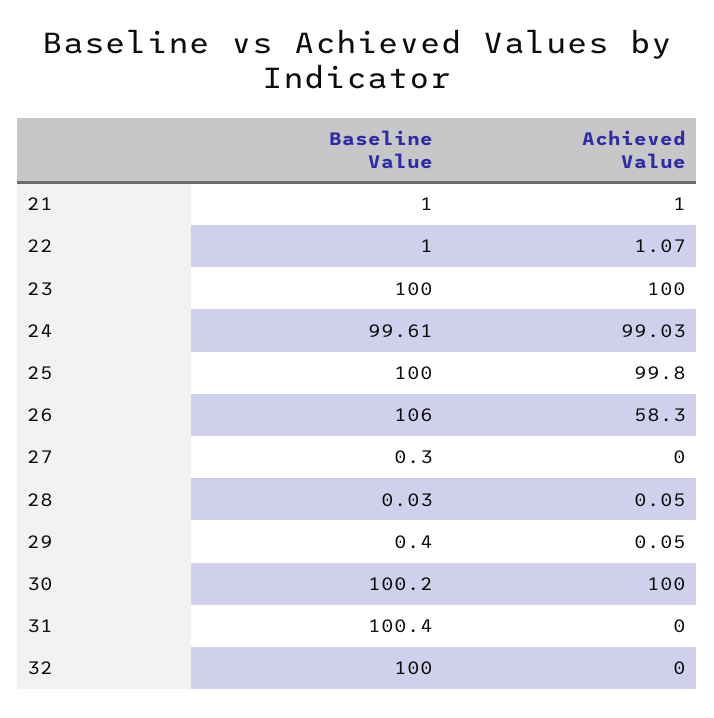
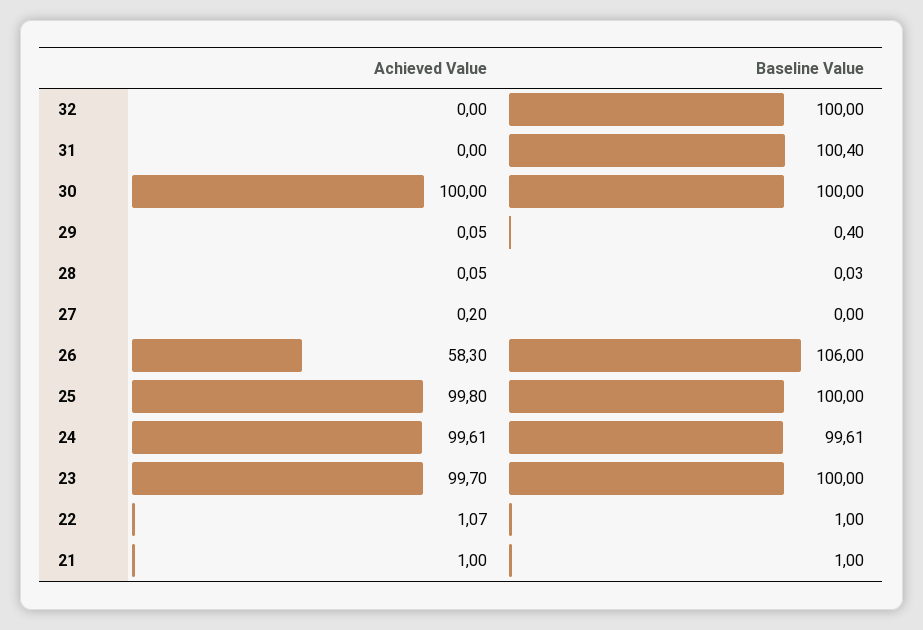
  {
    "Baseline Value": {
      "21": 1,
      "22": 1,
      "23": 100,
      "24": 99.61,
      "25": 100,
      "26": 106,
-     "27": 0.3,
+     "27": 0,
      "28": 0.03,
      "29": 0.4,
-     "30": 100.2,
+     "30": 100,
      "31": 100.4,
      "32": 100
    },
    "Achieved Value": {
      "21": 1,
      "22": 1.07,
-     "23": 100,
+     "23": 99.7,
-     "24": 99.03,
+     "24": 99.61,
      "25": 99.8,
      "26": 58.3,
-     "27": 0,
+     "27": 0.2,
      "28": 0.05,
      "29": 0.05,
      "30": 100,
      "31": 0,
      "32": 0
    }
  }

